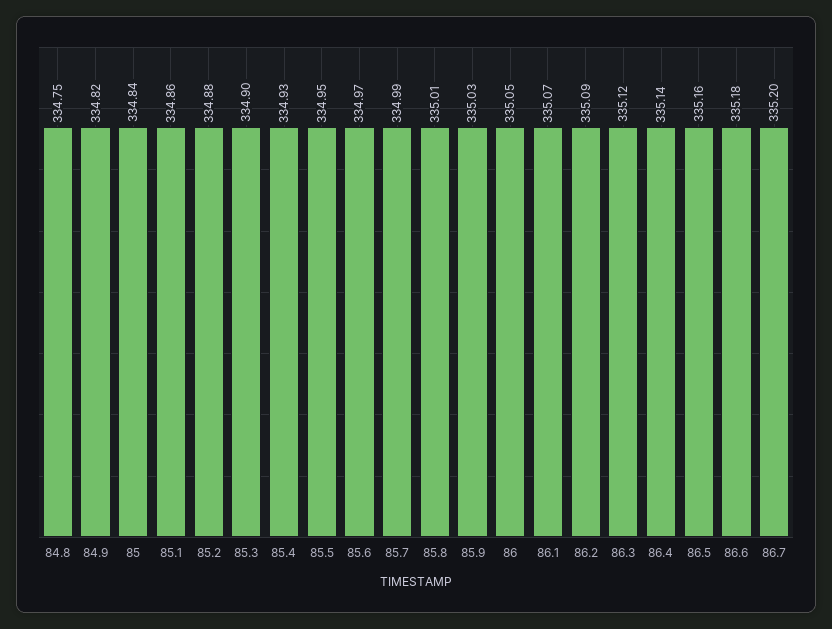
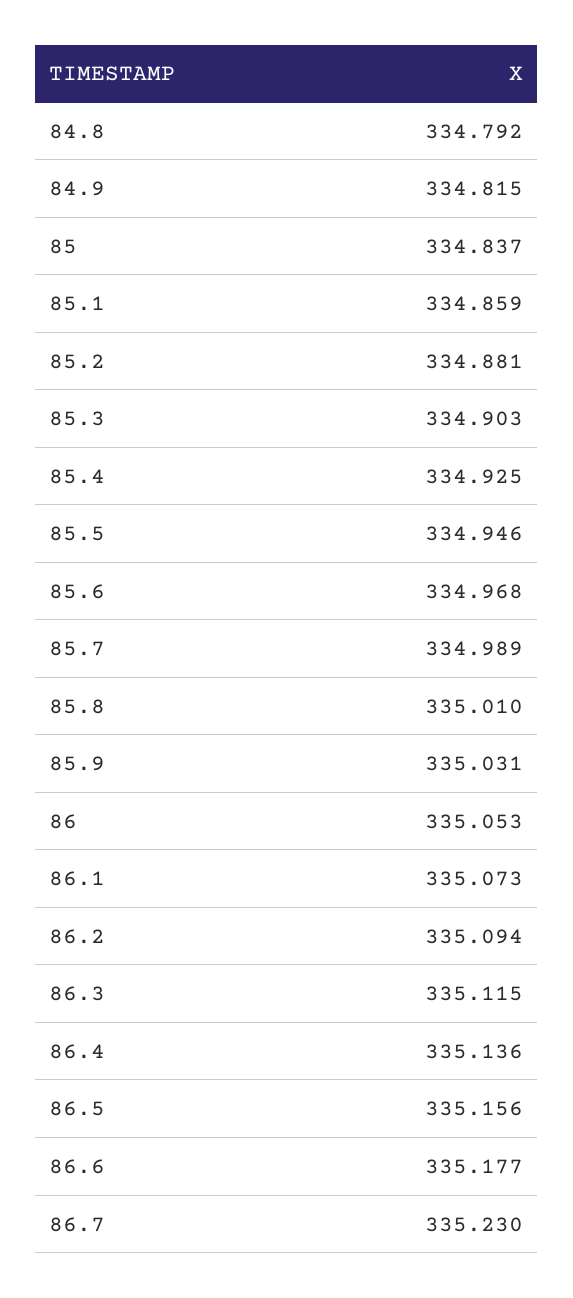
  {
-   "84.8": 334.75,
+   "84.8": 334.792,
    "84.9": 334.815,
    "85": 334.837,
    "85.1": 334.859,
    "85.2": 334.881,
    "85.3": 334.903,
    "85.4": 334.925,
    "85.5": 334.946,
    "85.6": 334.968,
    "85.7": 334.989,
    "85.8": 335.01,
    "85.9": 335.031,
    "86": 335.053,
    "86.1": 335.073,
    "86.2": 335.094,
    "86.3": 335.115,
    "86.4": 335.136,
    "86.5": 335.156,
    "86.6": 335.177,
-   "86.7": 335.2
+   "86.7": 335.23
  }

